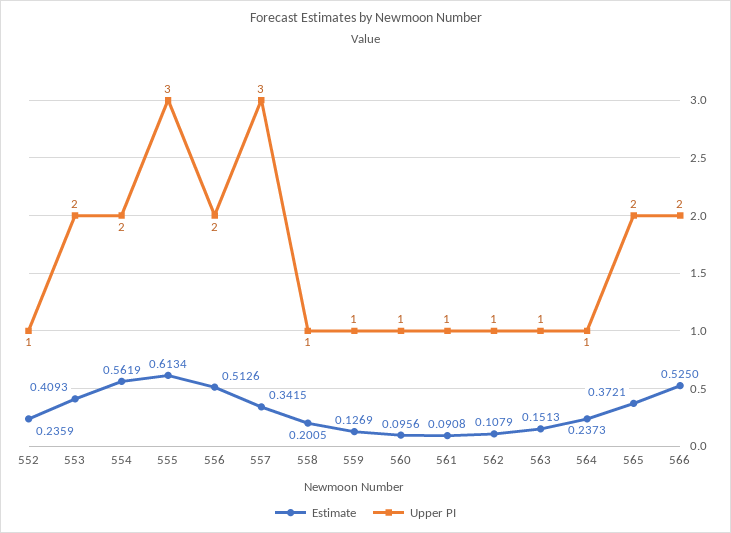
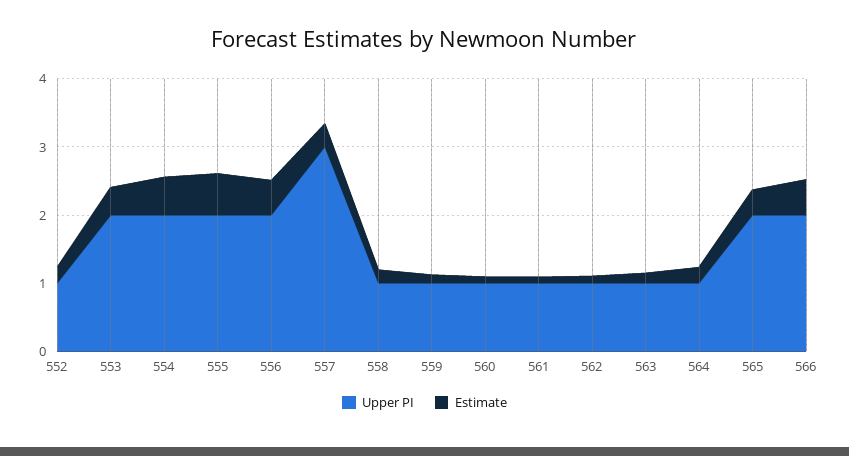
  {
    "Estimate": {
      "552": 0.2359,
      "553": 0.4093,
      "554": 0.5619,
      "555": 0.6134,
      "556": 0.5126,
      "557": 0.3415,
      "558": 0.2005,
      "559": 0.1269,
      "560": 0.0956,
      "561": 0.0908,
      "562": 0.1079,
      "563": 0.1513,
      "564": 0.2373,
      "565": 0.3721,
      "566": 0.525
    },
    "Upper PI": {
      "552": 1,
      "553": 2,
      "554": 2,
-     "555": 3,
+     "555": 2,
      "556": 2,
      "557": 3,
      "558": 1,
      "559": 1,
      "560": 1,
      "561": 1,
      "562": 1,
      "563": 1,
      "564": 1,
      "565": 2,
      "566": 2
    }
  }

